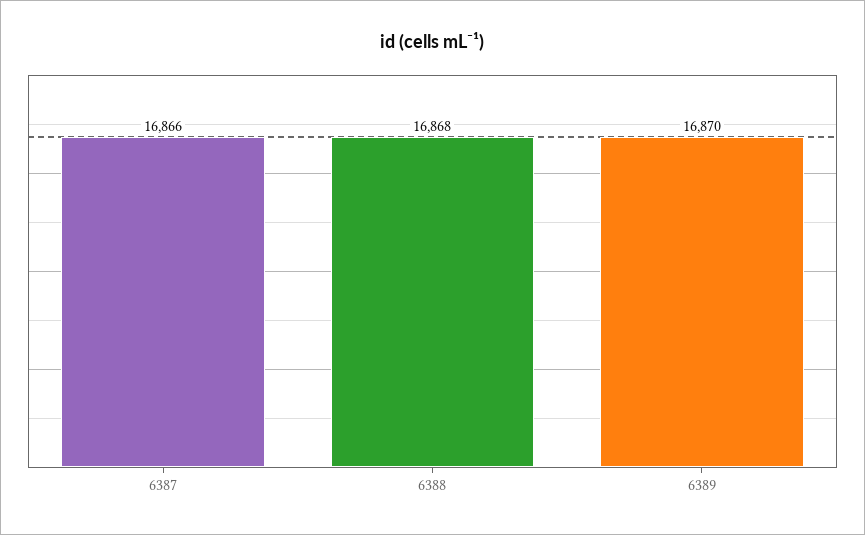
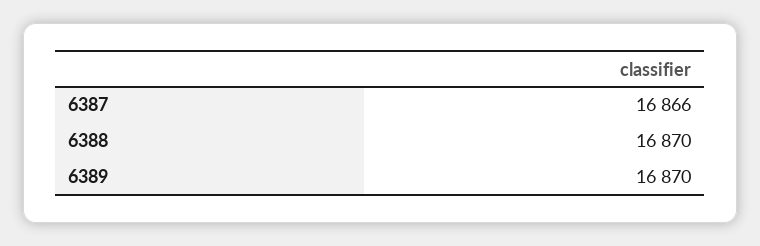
  {
    "6387": 16866,
-   "6388": 16868,
+   "6388": 16870,
    "6389": 16870
  }

